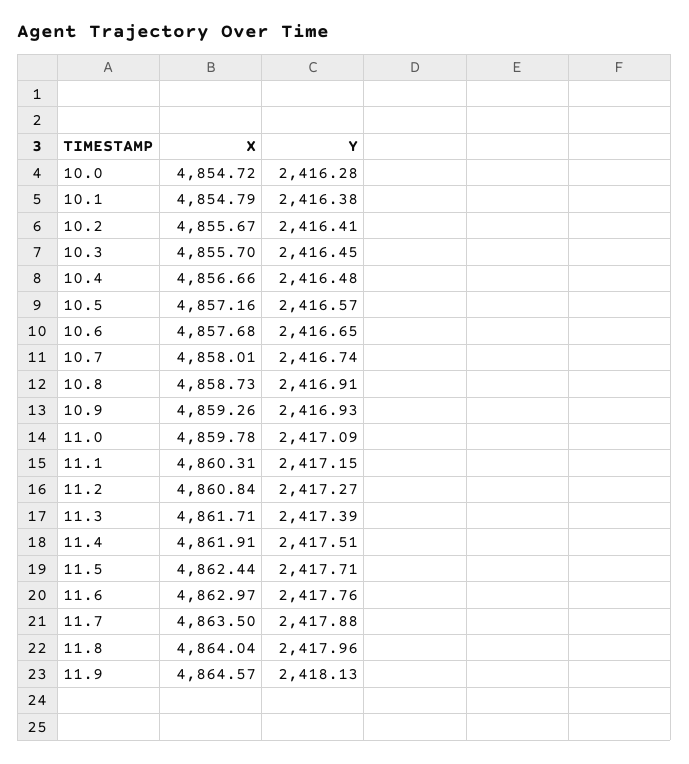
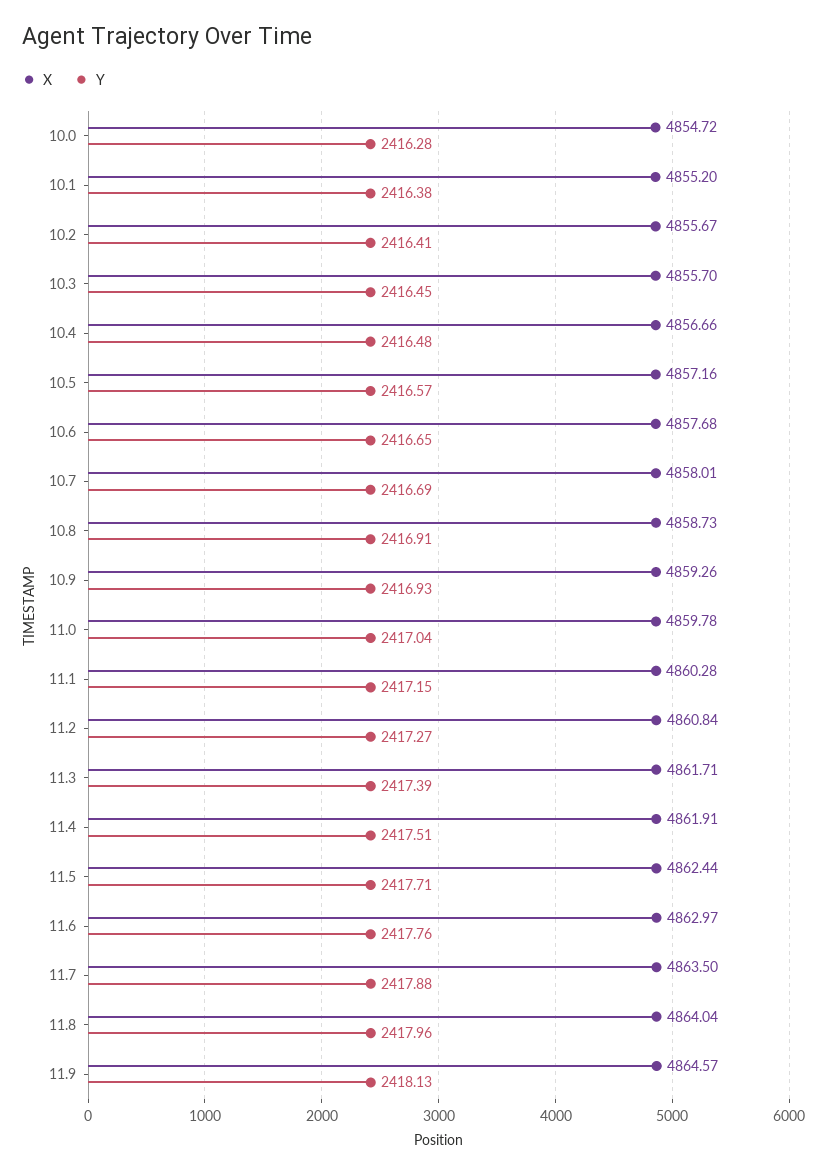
  {
    "X": {
      "10.0": 4854.72,
-     "10.1": 4854.79,
+     "10.1": 4855.2,
      "10.2": 4855.67,
      "10.3": 4855.7,
      "10.4": 4856.66,
      "10.5": 4857.16,
      "10.6": 4857.68,
      "10.7": 4858.01,
      "10.8": 4858.73,
      "10.9": 4859.26,
      "11.0": 4859.78,
-     "11.1": 4860.31,
+     "11.1": 4860.28,
      "11.2": 4860.84,
      "11.3": 4861.71,
      "11.4": 4861.91,
      "11.5": 4862.44,
      "11.6": 4862.97,
      "11.7": 4863.5,
      "11.8": 4864.04,
      "11.9": 4864.57
    },
    "Y": {
      "10.0": 2416.28,
      "10.1": 2416.38,
      "10.2": 2416.41,
      "10.3": 2416.45,
      "10.4": 2416.48,
      "10.5": 2416.57,
      "10.6": 2416.65,
-     "10.7": 2416.74,
+     "10.7": 2416.69,
      "10.8": 2416.91,
      "10.9": 2416.93,
-     "11.0": 2417.09,
+     "11.0": 2417.04,
      "11.1": 2417.15,
      "11.2": 2417.27,
      "11.3": 2417.39,
      "11.4": 2417.51,
      "11.5": 2417.71,
      "11.6": 2417.76,
      "11.7": 2417.88,
      "11.8": 2417.96,
      "11.9": 2418.13
    }
  }

